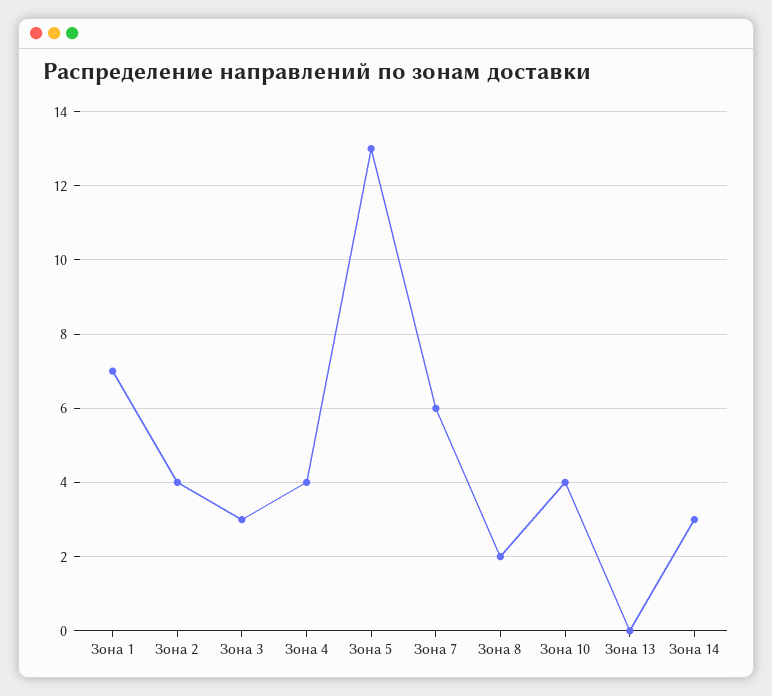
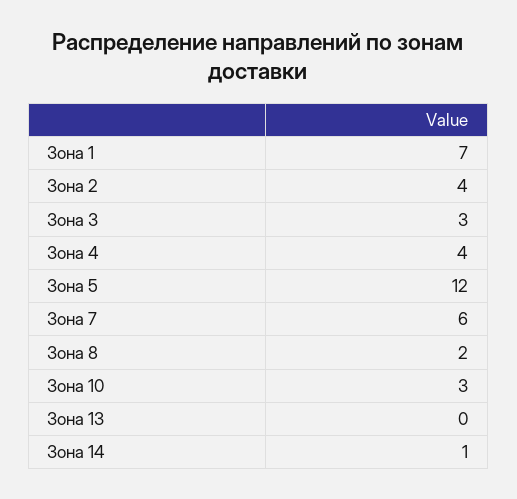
  {
    "Зона 1": 7,
    "Зона 2": 4,
    "Зона 3": 3,
    "Зона 4": 4,
-   "Зона 5": 13,
+   "Зона 5": 12,
    "Зона 7": 6,
    "Зона 8": 2,
-   "Зона 10": 4,
+   "Зона 10": 3,
    "Зона 13": 0,
-   "Зона 14": 3
+   "Зона 14": 1
  }

